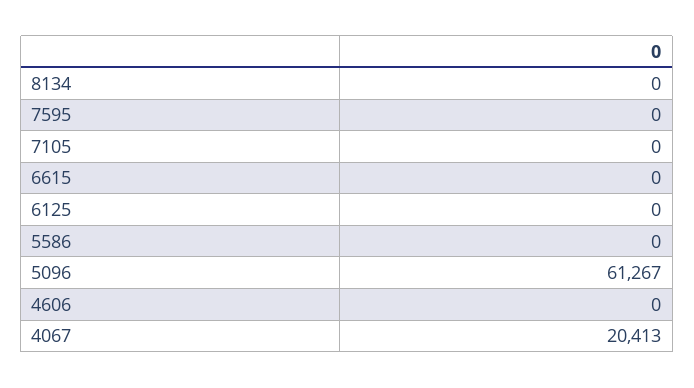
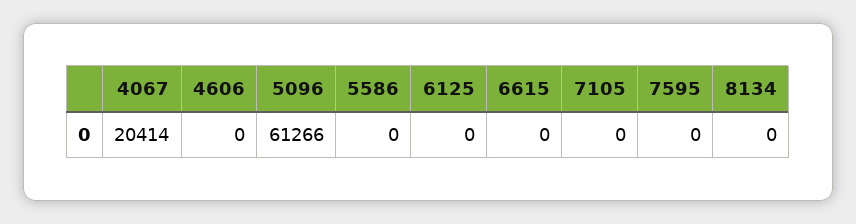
  {
    "8134": 0,
    "7595": 0,
    "7105": 0,
    "6615": 0,
    "6125": 0,
    "5586": 0,
-   "5096": 61267,
+   "5096": 61266,
    "4606": 0,
-   "4067": 20413
+   "4067": 20414
  }

